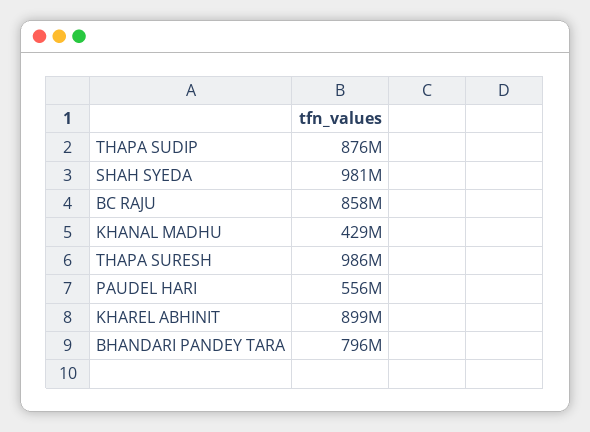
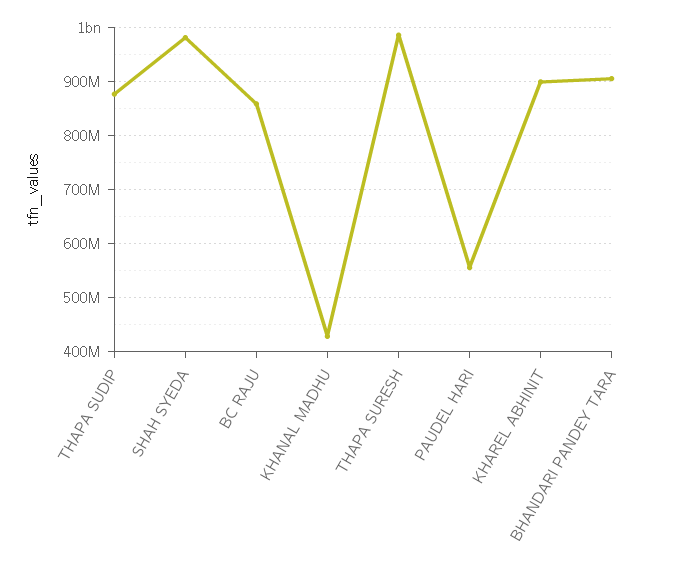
  {
    "THAPA SUDIP": 876000000,
    "SHAH SYEDA": 981000000,
    "BC RAJU": 858000000,
    "KHANAL MADHU": 429000000,
    "THAPA SURESH": 986000000,
    "PAUDEL HARI": 556000000,
    "KHAREL ABHINIT": 899000000,
-   "BHANDARI PANDEY TARA": 796000000
+   "BHANDARI PANDEY TARA": 900000000
  }

